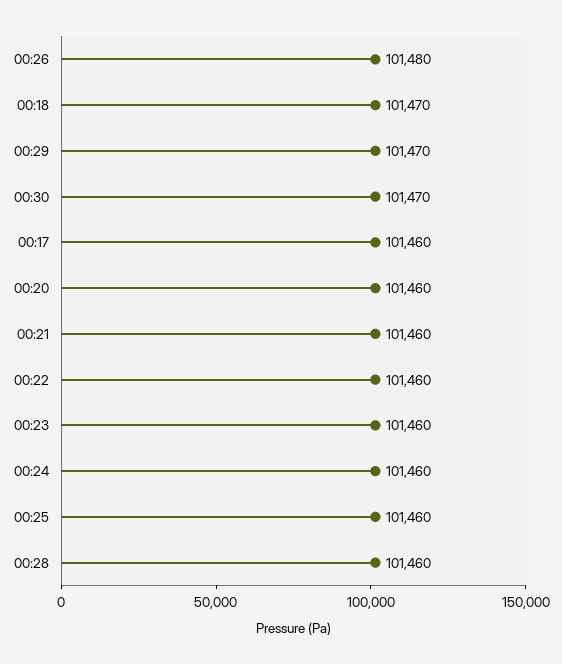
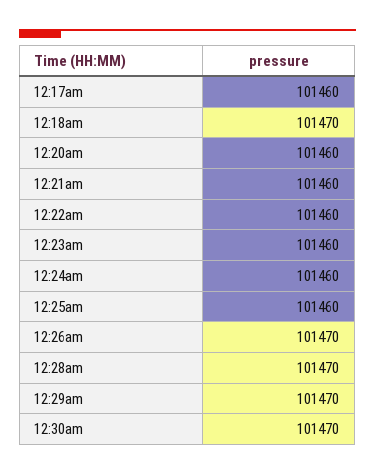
  {
-   "00:26": 101480,
+   "00:26": 101470,
    "00:18": 101470,
    "00:29": 101470,
    "00:30": 101470,
    "00:17": 101460,
    "00:20": 101460,
    "00:21": 101460,
    "00:22": 101460,
    "00:23": 101460,
    "00:24": 101460,
    "00:25": 101460,
-   "00:28": 101460
+   "00:28": 101470
  }

